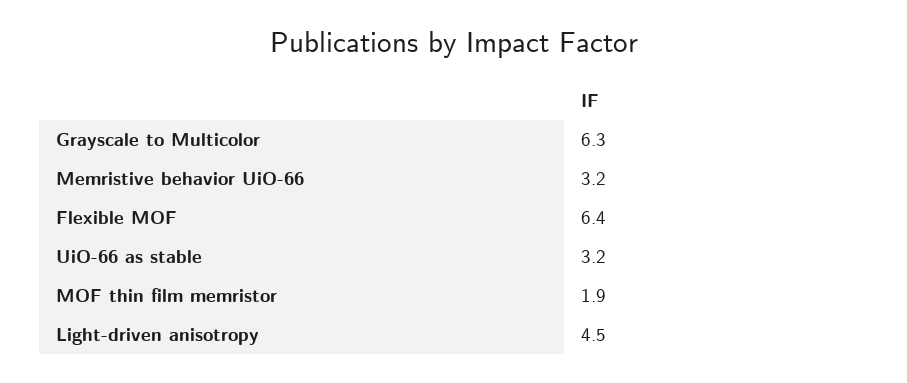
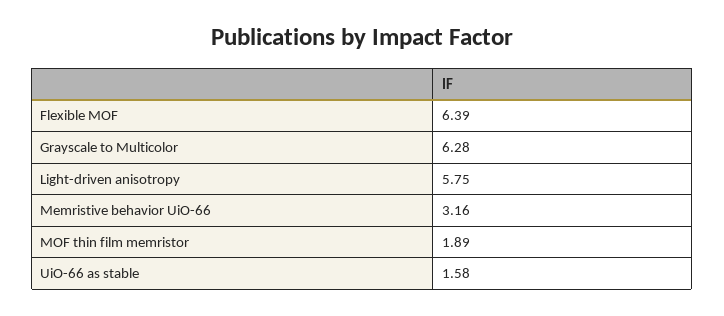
  {
    "Grayscale to Multicolor": 6.28,
    "Memristive behavior UiO-66": 3.16,
    "Flexible MOF": 6.39,
-   "UiO-66 as stable": 3.2,
+   "UiO-66 as stable": 1.58,
    "MOF thin film memristor": 1.89,
-   "Light-driven anisotropy": 4.5
+   "Light-driven anisotropy": 5.75
  }

